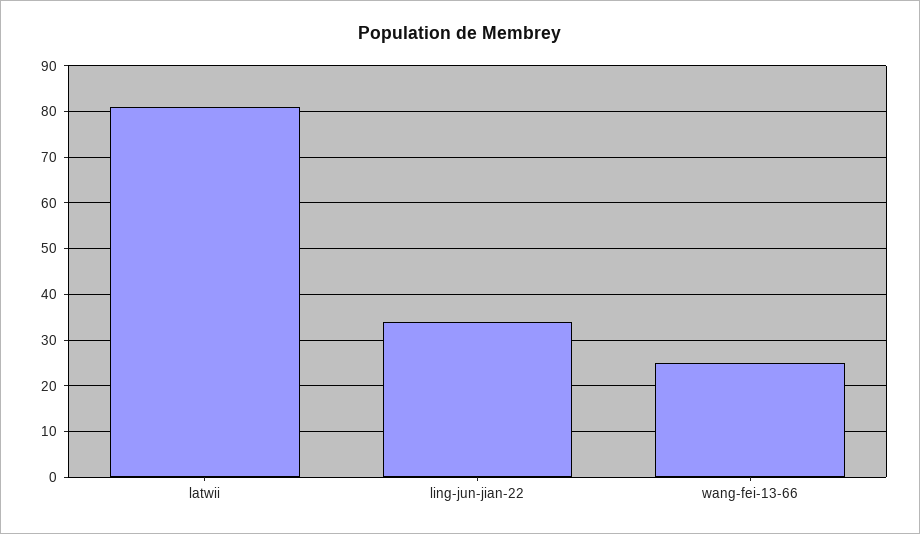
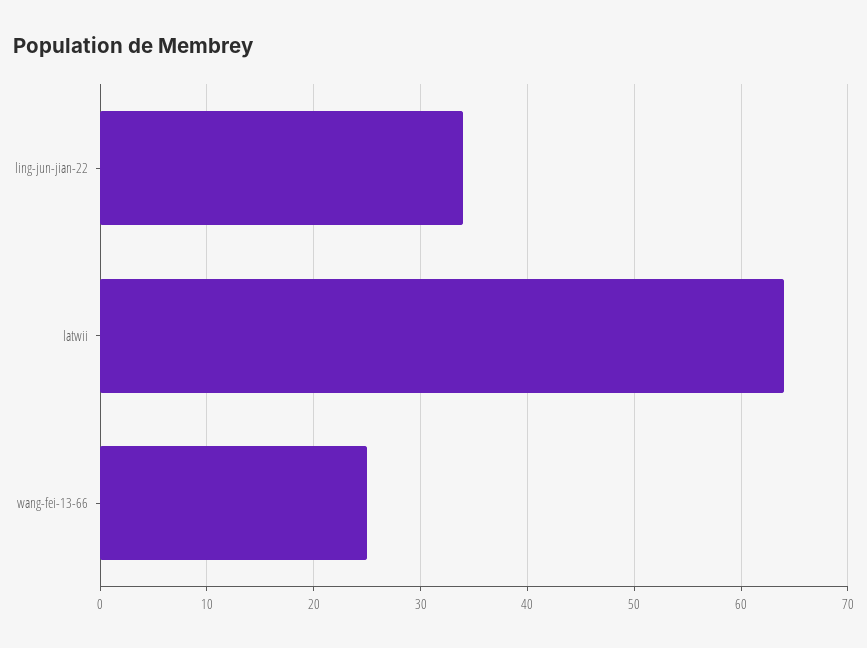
  {
-   "latwii": 80,
+   "latwii": 64,
    "ling-jun-jian-22": 34,
    "wang-fei-13-66": 25
  }

